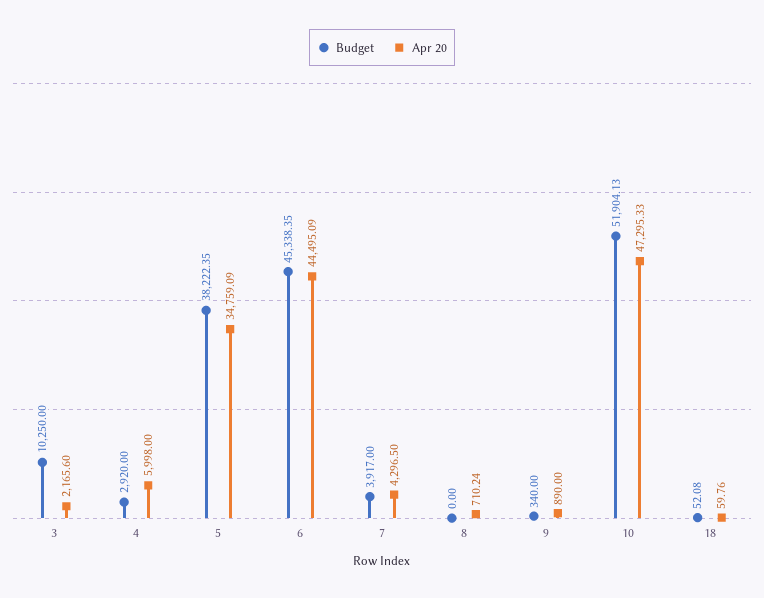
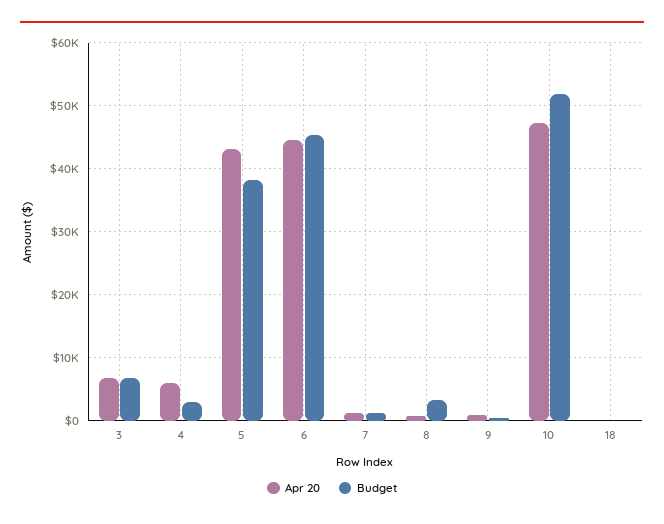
  {
    "Budget": {
-     "3": 10250,
+     "3": 7000,
      "4": 2920,
      "5": 38222.35,
      "6": 45338.35,
-     "7": 3917,
+     "7": 1000,
-     "8": 0,
+     "8": 3000,
      "9": 340,
      "10": 51904.13,
      "18": 52.08
    },
    "Apr 20": {
-     "3": 2165.6,
+     "3": 7000,
      "4": 5998,
-     "5": 34759.09,
+     "5": 43000,
      "6": 44495.09,
-     "7": 4296.5,
+     "7": 1000,
      "8": 710.24,
      "9": 890,
      "10": 47295.33,
      "18": 59.76
    }
  }

